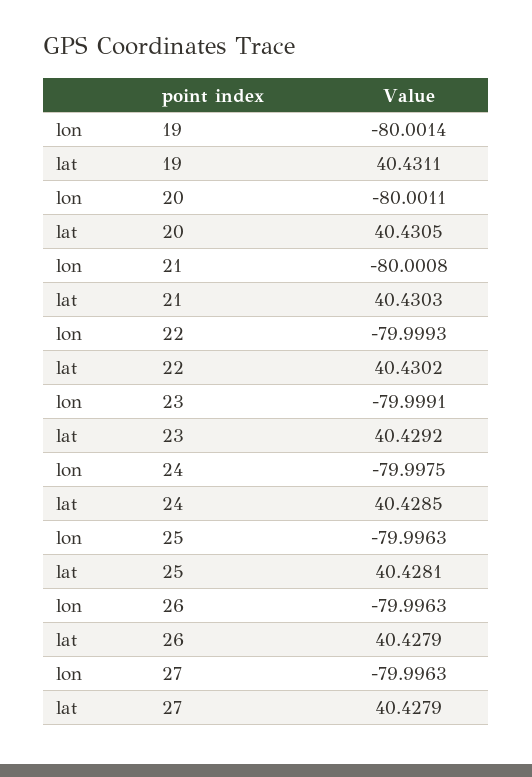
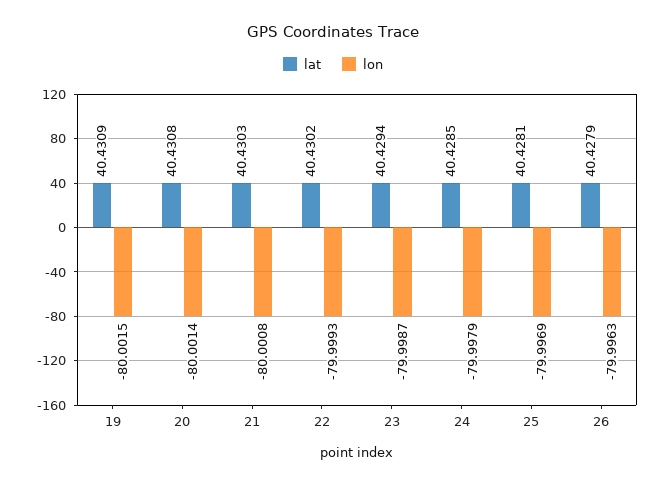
  {
    "lon": {
-     "19": -80.0014,
+     "19": -80.0015,
-     "20": -80.0011,
+     "20": -80.0014,
      "21": -80.0008,
      "22": -79.9993,
-     "23": -79.9991,
+     "23": -79.9987,
-     "24": -79.9975,
+     "24": -79.9979,
-     "25": -79.9963,
+     "25": -79.9969,
-     "26": -79.9963,
+     "26": -79.9963
-     "27": -79.9963
    },
    "lat": {
-     "19": 40.4311,
+     "19": 40.4309,
-     "20": 40.4305,
+     "20": 40.4308,
      "21": 40.4303,
      "22": 40.4302,
-     "23": 40.4292,
+     "23": 40.4294,
      "24": 40.4285,
      "25": 40.4281,
-     "26": 40.4279,
+     "26": 40.4279
-     "27": 40.4279
    }
  }

